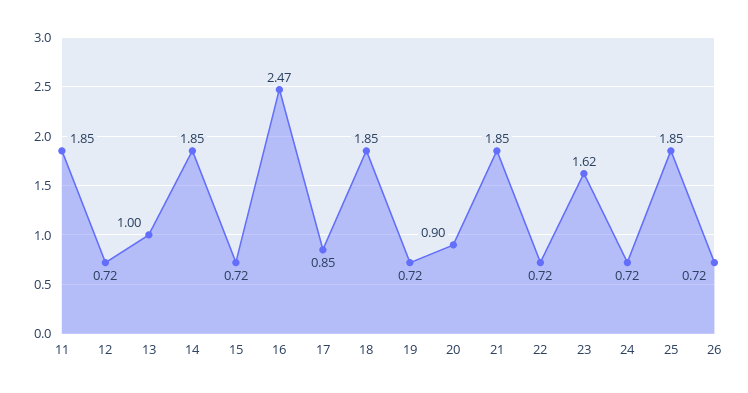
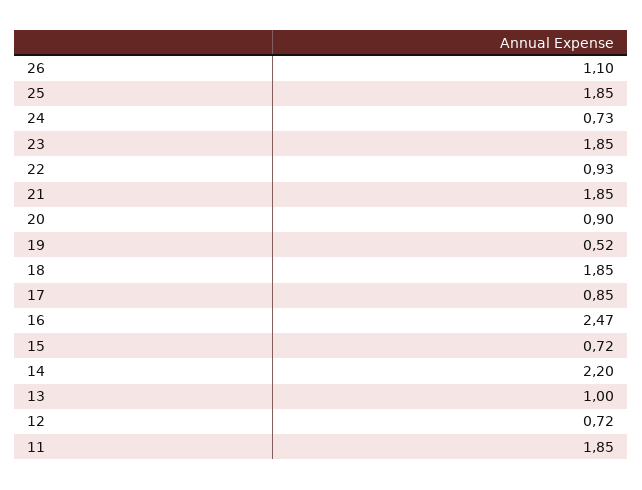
  {
    "11": 1.85,
    "12": 0.72,
    "13": 1,
-   "14": 1.85,
+   "14": 2.2,
    "15": 0.72,
    "16": 2.47,
    "17": 0.85,
    "18": 1.85,
-   "19": 0.72,
+   "19": 0.52,
    "20": 0.9,
    "21": 1.85,
-   "22": 0.72,
+   "22": 0.93,
-   "23": 1.62,
+   "23": 1.85,
-   "24": 0.72,
+   "24": 0.73,
    "25": 1.85,
-   "26": 0.72
+   "26": 1.1
  }

